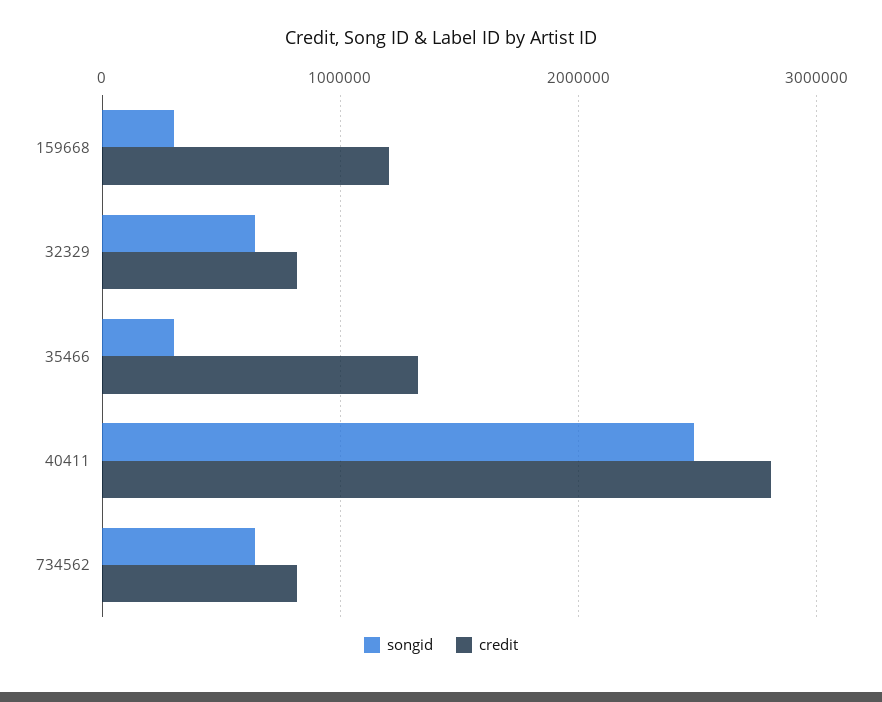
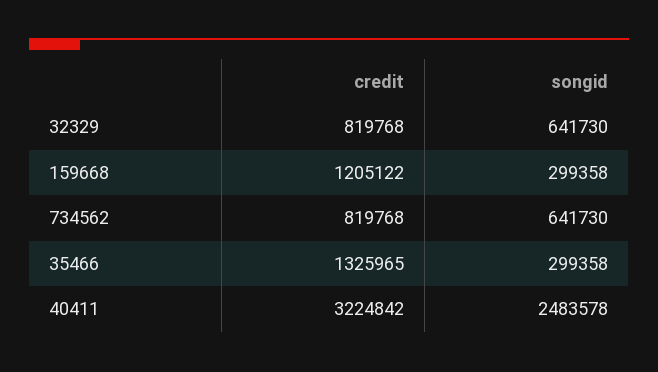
  {
    "songid": {
      "159668": 299358,
      "32329": 641730,
      "35466": 299358,
      "40411": 2483578,
      "734562": 641730
    },
    "credit": {
      "159668": 1205122,
      "32329": 819768,
      "35466": 1325965,
-     "40411": 2800000,
+     "40411": 3224842,
      "734562": 819768
    }
  }

